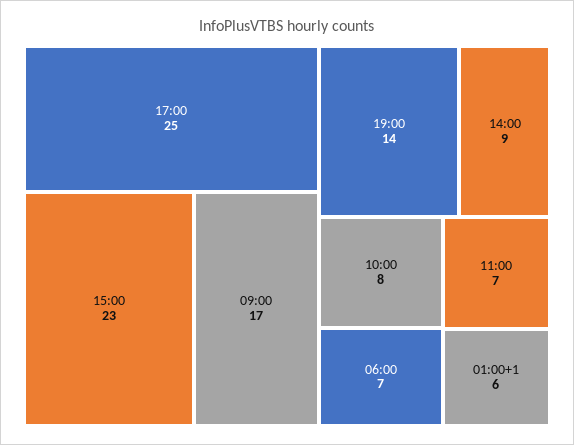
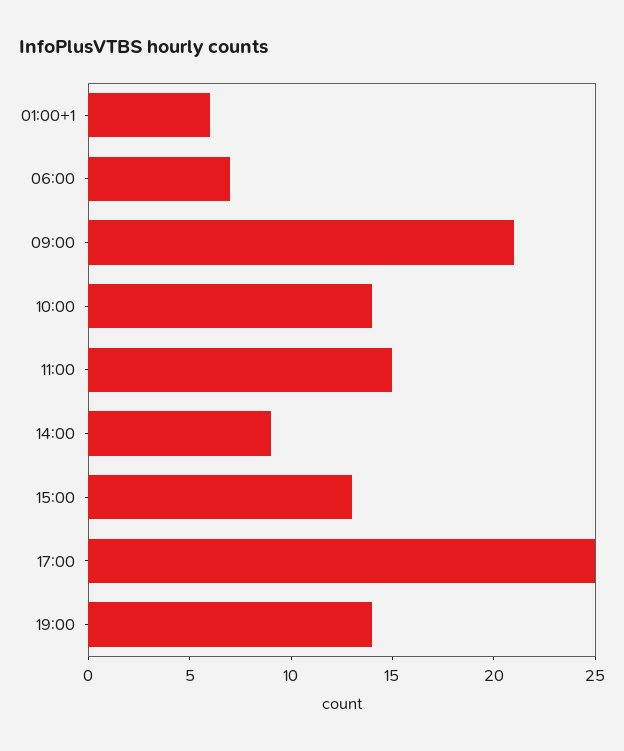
  {
    "17:00": 25,
-   "15:00": 23,
+   "15:00": 13,
-   "09:00": 17,
+   "09:00": 21,
    "19:00": 14,
    "14:00": 9,
-   "10:00": 8,
+   "10:00": 14,
    "06:00": 7,
-   "11:00": 7,
+   "11:00": 15,
    "01:00+1": 6
  }

